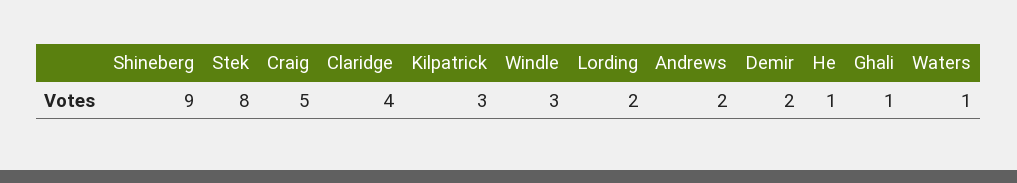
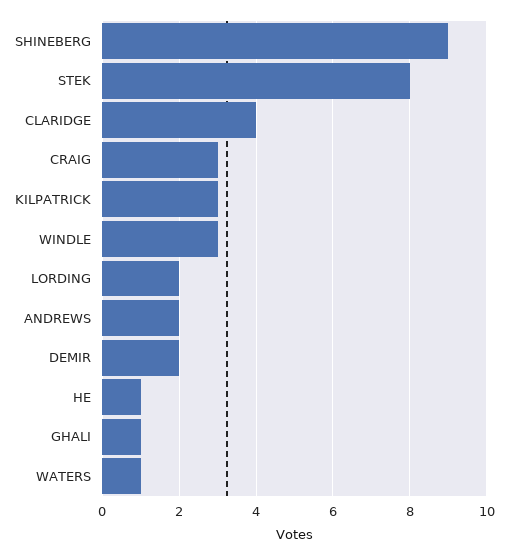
  {
    "Shineberg": 9,
    "Stek": 8,
-   "Craig": 5,
+   "Craig": 3,
    "Claridge": 4,
    "Kilpatrick": 3,
    "Windle": 3,
    "Lording": 2,
    "Andrews": 2,
    "Demir": 2,
    "He": 1,
    "Ghali": 1,
    "Waters": 1
  }

